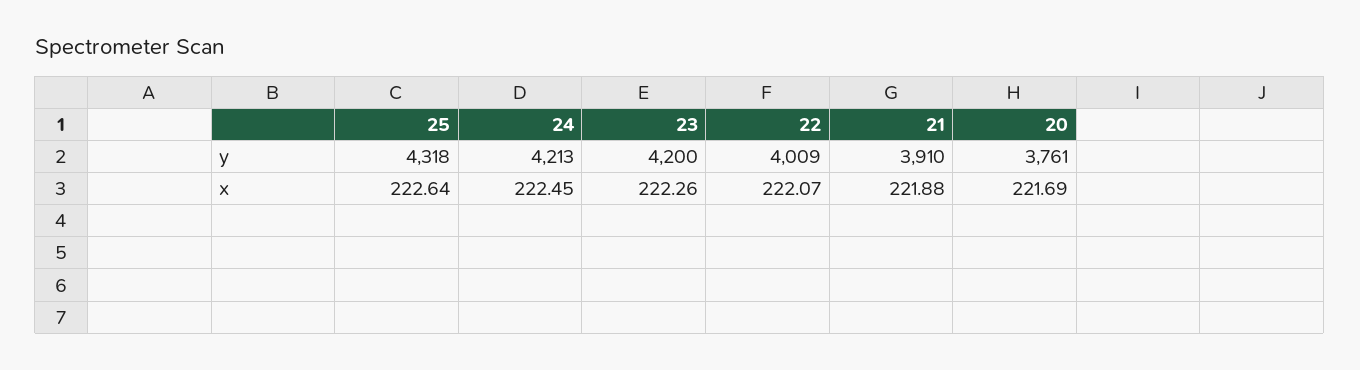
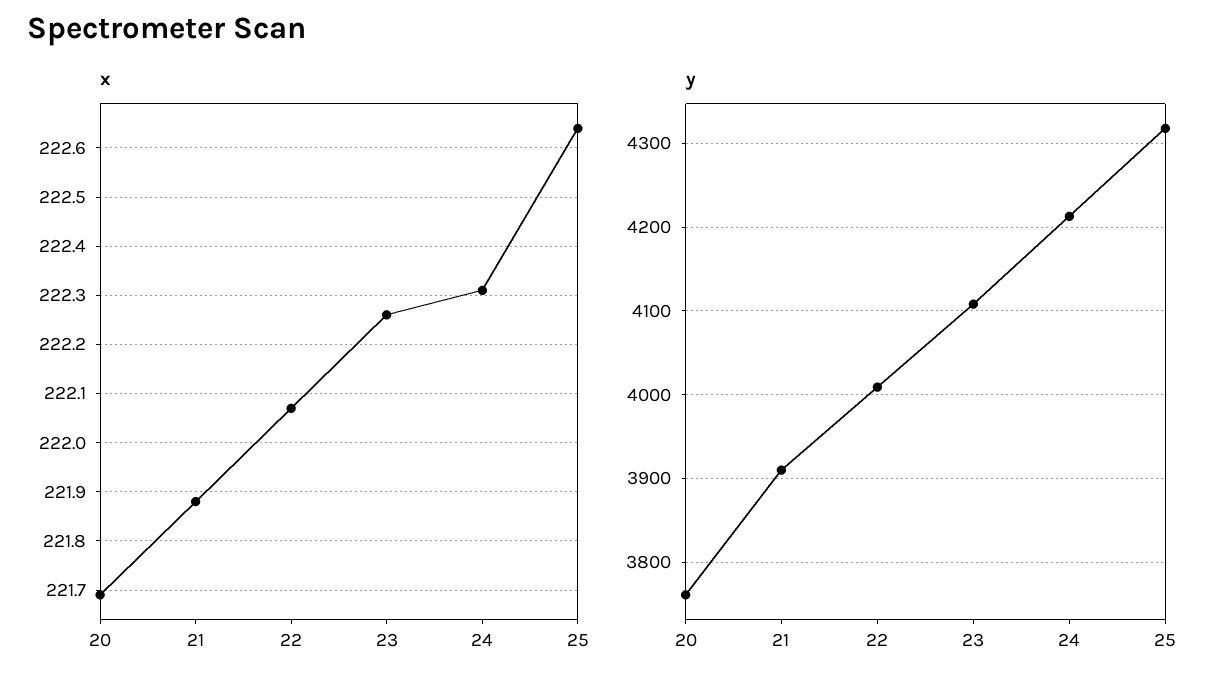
  {
    "y": {
      "25": 4318,
      "24": 4213,
-     "23": 4200,
+     "23": 4110,
      "22": 4009,
      "21": 3910,
      "20": 3761
    },
    "x": {
      "25": 222.64,
-     "24": 222.45,
+     "24": 222.3,
      "23": 222.26,
      "22": 222.07,
      "21": 221.88,
      "20": 221.69
    }
  }

